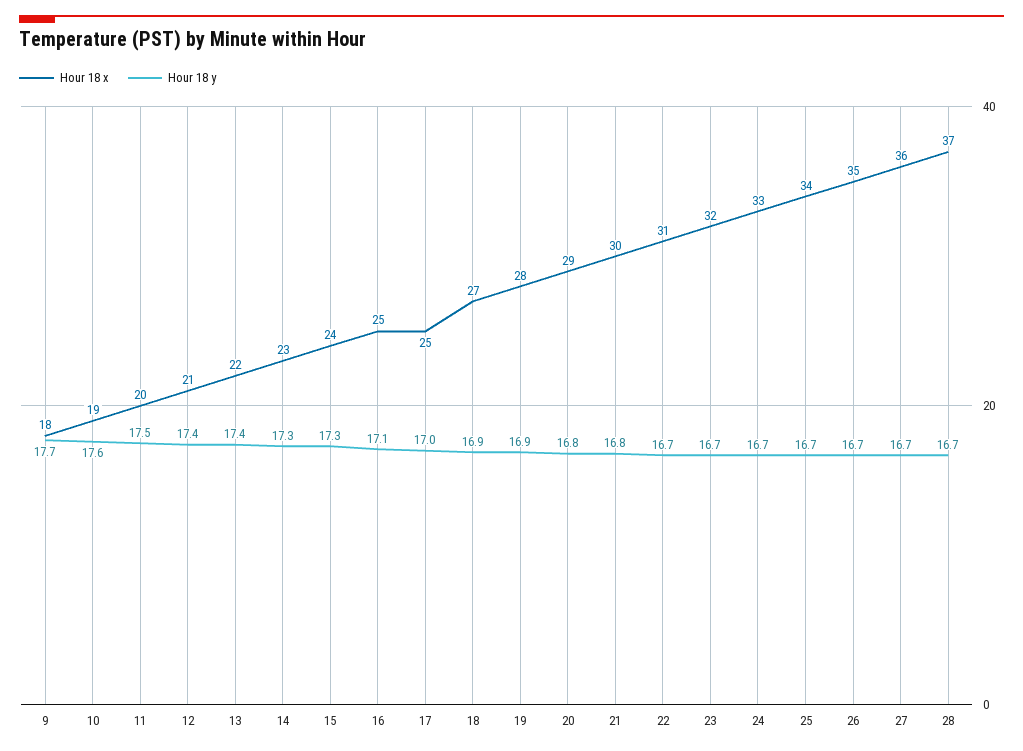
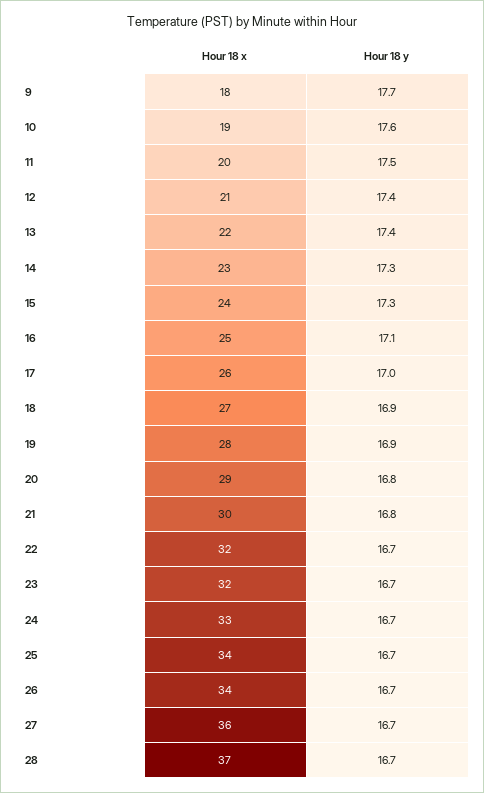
  {
    "Hour 18 x": {
      "9": 18,
      "10": 19,
      "11": 20,
      "12": 21,
      "13": 22,
      "14": 23,
      "15": 24,
      "16": 25,
-     "17": 25,
+     "17": 26,
      "18": 27,
      "19": 28,
      "20": 29,
      "21": 30,
-     "22": 31,
+     "22": 32,
      "23": 32,
      "24": 33,
      "25": 34,
-     "26": 35,
+     "26": 34,
      "27": 36,
      "28": 37
    },
    "Hour 18 y": {
      "9": 17.7,
      "10": 17.6,
      "11": 17.5,
      "12": 17.4,
      "13": 17.4,
      "14": 17.3,
      "15": 17.3,
      "16": 17.1,
      "17": 17,
      "18": 16.9,
      "19": 16.9,
      "20": 16.8,
      "21": 16.8,
      "22": 16.7,
      "23": 16.7,
      "24": 16.7,
      "25": 16.7,
      "26": 16.7,
      "27": 16.7,
      "28": 16.7
    }
  }

